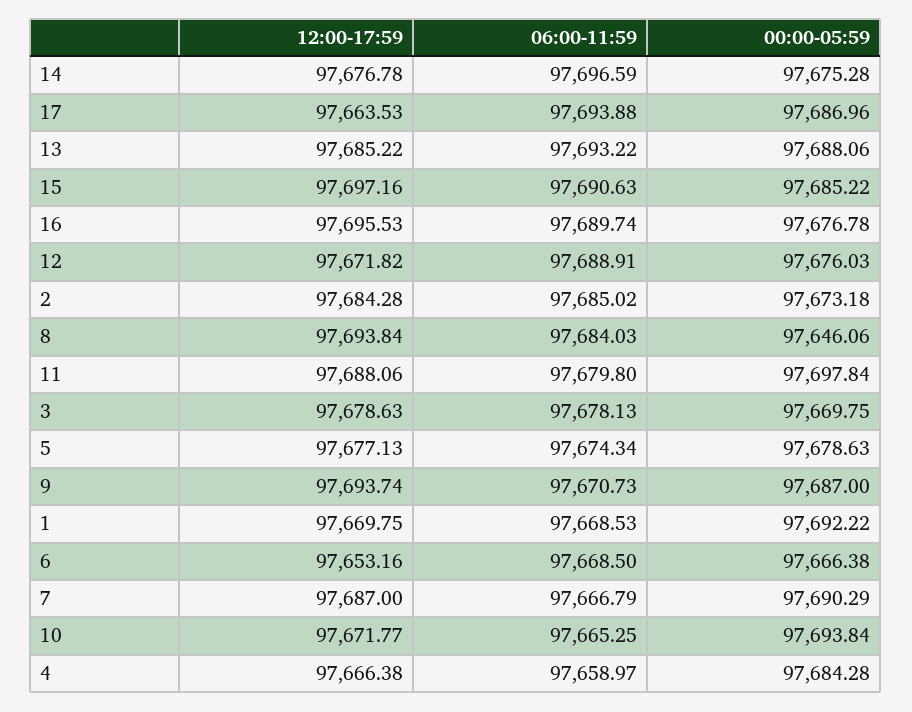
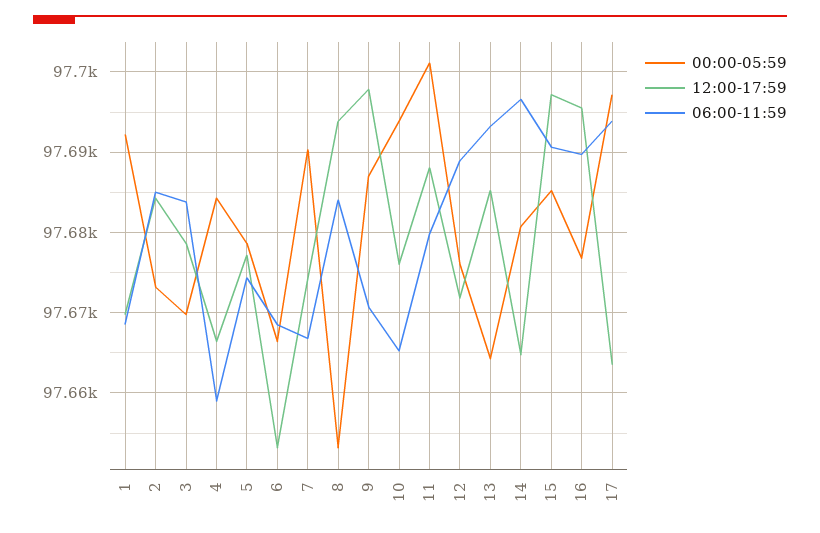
  {
    "12:00-17:59": {
-     "14": 97676.78,
+     "14": 97665,
      "17": 97663.53,
      "13": 97685.22,
      "15": 97697.16,
      "16": 97695.53,
      "12": 97671.82,
      "2": 97684.28,
      "8": 97693.84,
      "11": 97688.06,
      "3": 97678.63,
      "5": 97677.13,
-     "9": 97693.74,
+     "9": 97698,
      "1": 97669.75,
      "6": 97653.16,
-     "7": 97687,
+     "7": 97674,
-     "10": 97671.77,
+     "10": 97676,
      "4": 97666.38
    },
    "06:00-11:59": {
      "14": 97696.59,
      "17": 97693.88,
      "13": 97693.22,
      "15": 97690.63,
      "16": 97689.74,
      "12": 97688.91,
      "2": 97685.02,
      "8": 97684.03,
      "11": 97679.8,
-     "3": 97678.13,
+     "3": 97684,
      "5": 97674.34,
      "9": 97670.73,
      "1": 97668.53,
      "6": 97668.5,
      "7": 97666.79,
      "10": 97665.25,
      "4": 97658.97
    },
    "00:00-05:59": {
-     "14": 97675.28,
+     "14": 97681,
-     "17": 97686.96,
+     "17": 97697,
-     "13": 97688.06,
+     "13": 97664,
      "15": 97685.22,
      "16": 97676.78,
      "12": 97676.03,
      "2": 97673.18,
-     "8": 97646.06,
+     "8": 97653,
-     "11": 97697.84,
+     "11": 97701,
      "3": 97669.75,
      "5": 97678.63,
      "9": 97687,
      "1": 97692.22,
      "6": 97666.38,
      "7": 97690.29,
      "10": 97693.84,
      "4": 97684.28
    }
  }

